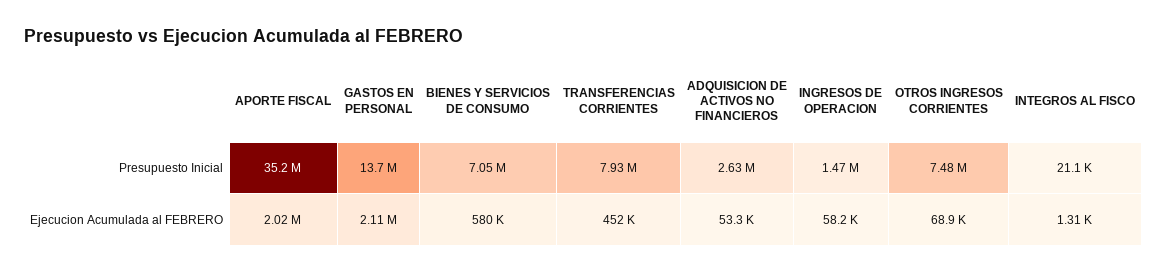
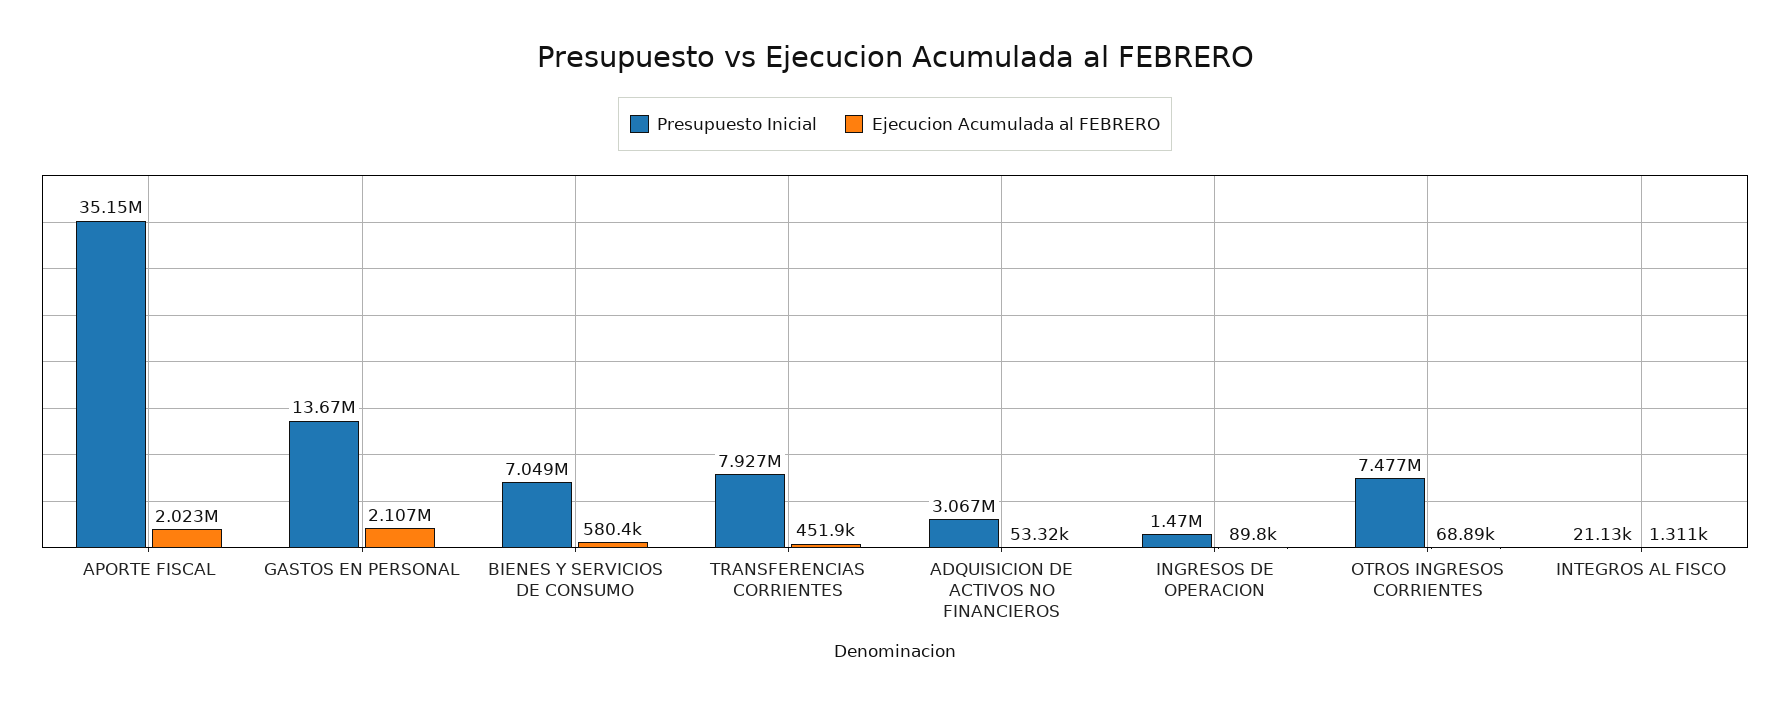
  {
    "Presupuesto Inicial": {
      "APORTE FISCAL": 35150000,
      "GASTOS EN PERSONAL": 13670000,
      "BIENES Y SERVICIOS DE CONSUMO": 7049000,
      "TRANSFERENCIAS CORRIENTES": 7927000,
-     "ADQUISICION DE ACTIVOS NO FINANCIEROS": 2630000,
+     "ADQUISICION DE ACTIVOS NO FINANCIEROS": 3067000,
      "INGRESOS DE OPERACION": 1470000,
      "OTROS INGRESOS CORRIENTES": 7477000,
      "INTEGROS AL FISCO": 21130
    },
    "Ejecucion Acumulada al FEBRERO": {
      "APORTE FISCAL": 2023000,
      "GASTOS EN PERSONAL": 2107000,
      "BIENES Y SERVICIOS DE CONSUMO": 580400,
      "TRANSFERENCIAS CORRIENTES": 451900,
      "ADQUISICION DE ACTIVOS NO FINANCIEROS": 53320,
-     "INGRESOS DE OPERACION": 58200,
+     "INGRESOS DE OPERACION": 89800,
      "OTROS INGRESOS CORRIENTES": 68890,
      "INTEGROS AL FISCO": 1311
    }
  }

